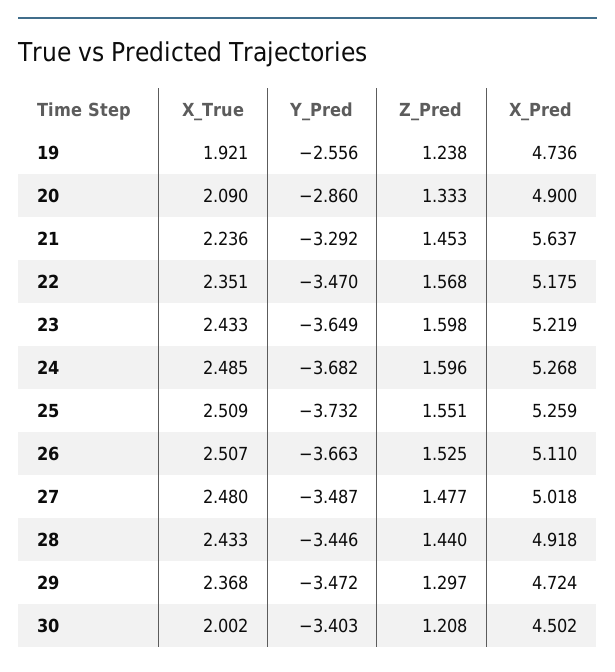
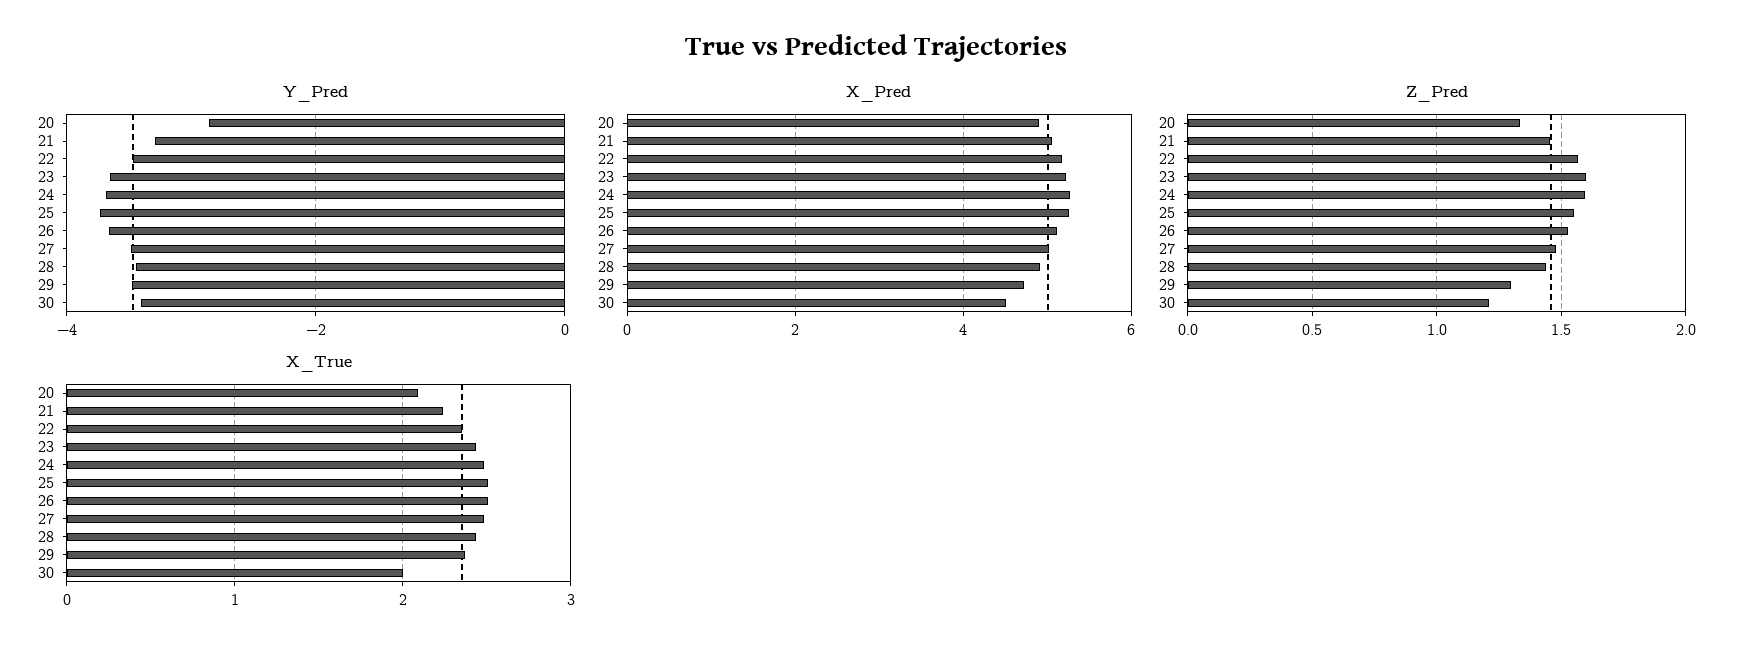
  {
    "X_True": {
-     "19": 1.921,
      "20": 2.09,
      "21": 2.236,
      "22": 2.351,
      "23": 2.433,
      "24": 2.485,
      "25": 2.509,
      "26": 2.507,
      "27": 2.48,
      "28": 2.433,
      "29": 2.368,
      "30": 2.002
    },
    "Y_Pred": {
-     "19": -2.556,
      "20": -2.86,
      "21": -3.292,
      "22": -3.47,
      "23": -3.649,
      "24": -3.682,
      "25": -3.732,
      "26": -3.663,
      "27": -3.487,
      "28": -3.446,
      "29": -3.472,
      "30": -3.403
    },
    "Z_Pred": {
-     "19": 1.238,
      "20": 1.333,
      "21": 1.453,
      "22": 1.568,
      "23": 1.598,
      "24": 1.596,
      "25": 1.551,
      "26": 1.525,
      "27": 1.477,
      "28": 1.44,
      "29": 1.297,
      "30": 1.208
    },
    "X_Pred": {
-     "19": 4.736,
      "20": 4.9,
-     "21": 5.637,
+     "21": 5,
      "22": 5.175,
      "23": 5.219,
      "24": 5.268,
      "25": 5.259,
      "26": 5.11,
      "27": 5.018,
      "28": 4.918,
      "29": 4.724,
      "30": 4.502
    }
  }

